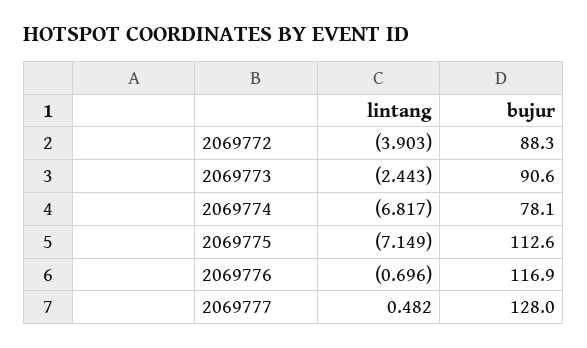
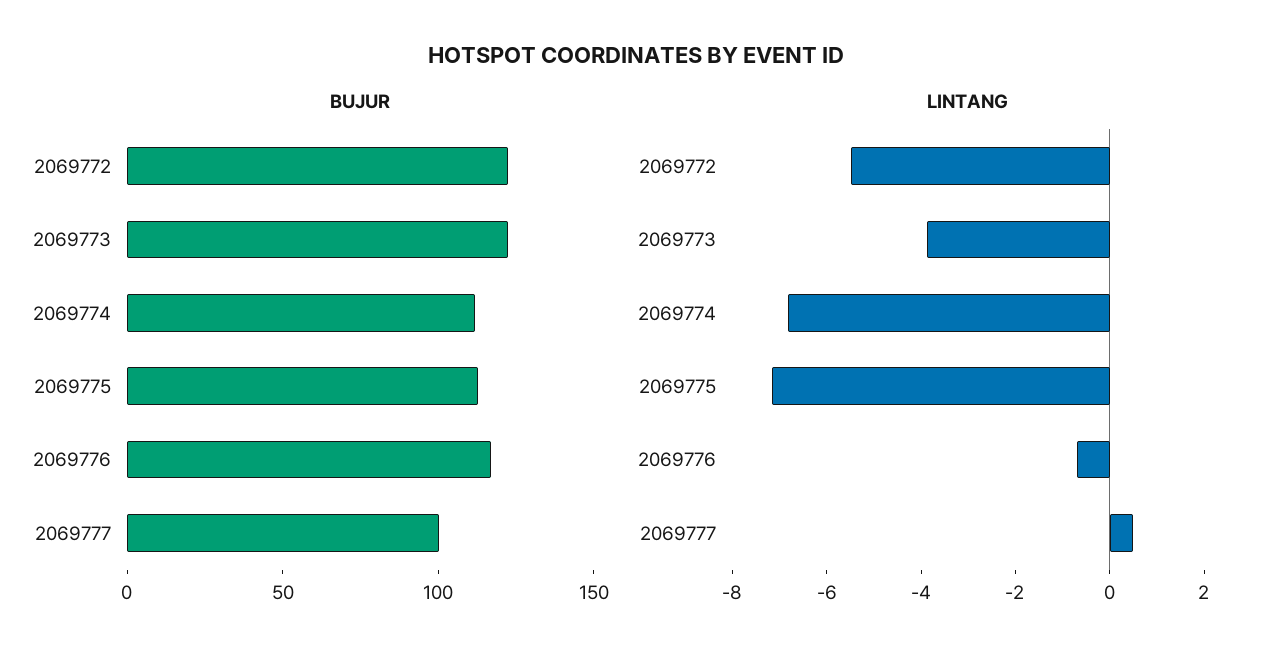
  {
    "lintang": {
-     "2069772": -3.903,
+     "2069772": -5.5,
-     "2069773": -2.443,
+     "2069773": -4,
      "2069774": -6.817,
      "2069775": -7.149,
      "2069776": -0.696,
      "2069777": 0.482
    },
    "bujur": {
-     "2069772": 88.3,
+     "2069772": 120,
-     "2069773": 90.6,
+     "2069773": 120,
-     "2069774": 78.1,
+     "2069774": 110,
      "2069775": 112.6,
      "2069776": 116.9,
-     "2069777": 128
+     "2069777": 100
    }
  }

